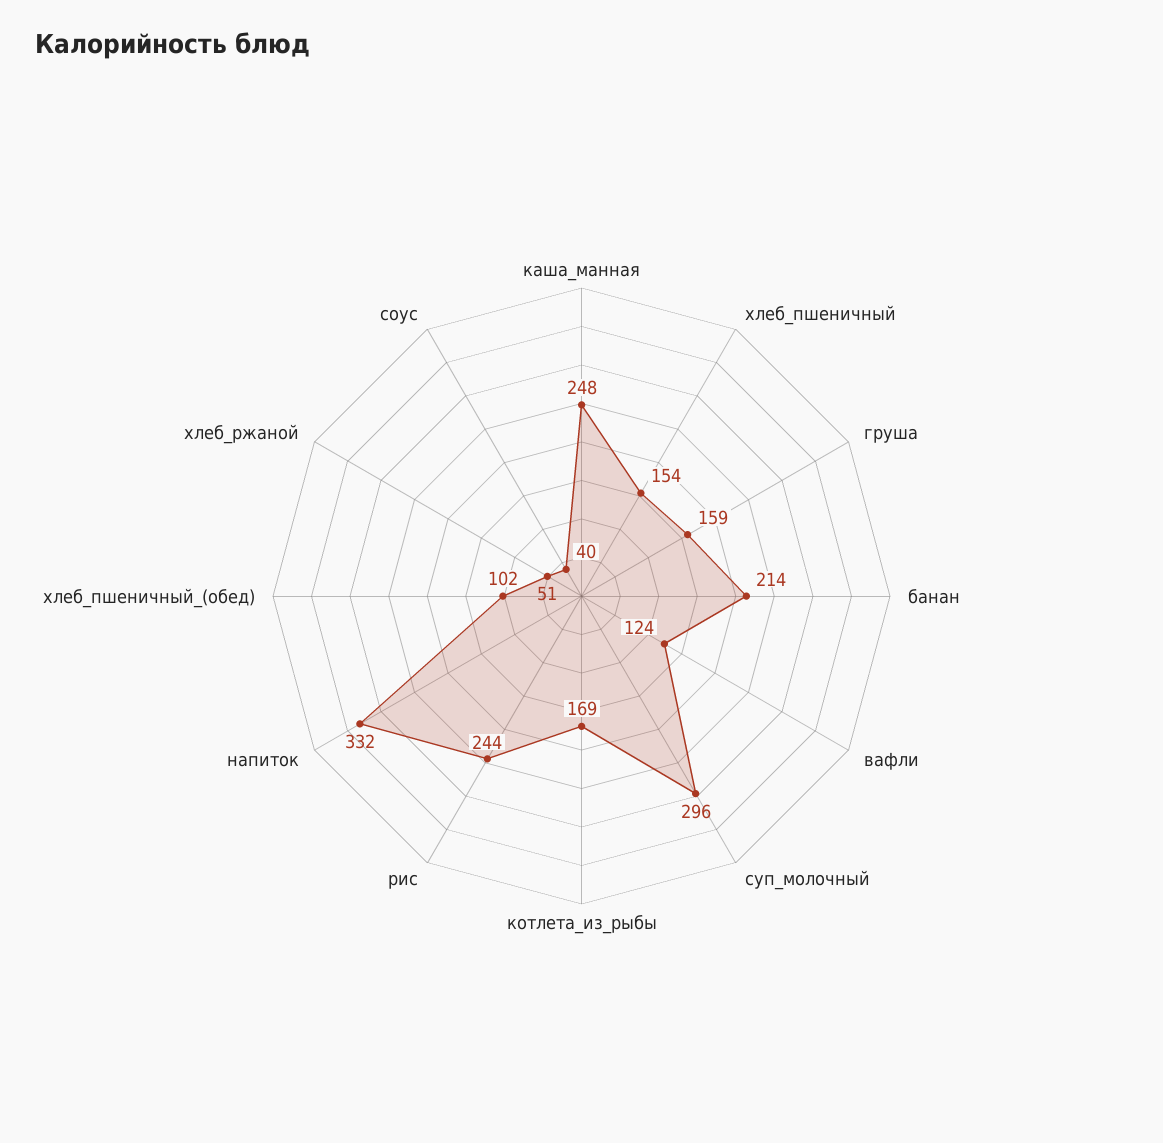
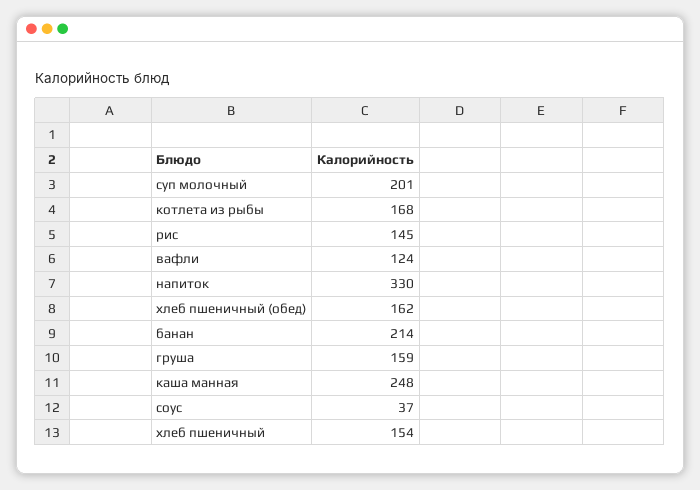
  {
    "каша_манная": 248,
    "хлеб_пшеничный": 154,
    "груша": 159,
    "банан": 214,
    "вафли": 124,
-   "суп_молочный": 296,
+   "суп_молочный": 201,
-   "котлета_из_рыбы": 169,
+   "котлета_из_рыбы": 168,
-   "рис": 244,
+   "рис": 145,
-   "напиток": 332,
+   "напиток": 330,
-   "хлеб_пшеничный_(обед)": 102,
+   "хлеб_пшеничный_(обед)": 162,
-   "хлеб_ржаной": 51,
-   "соус": 40
+   "соус": 37
  }

